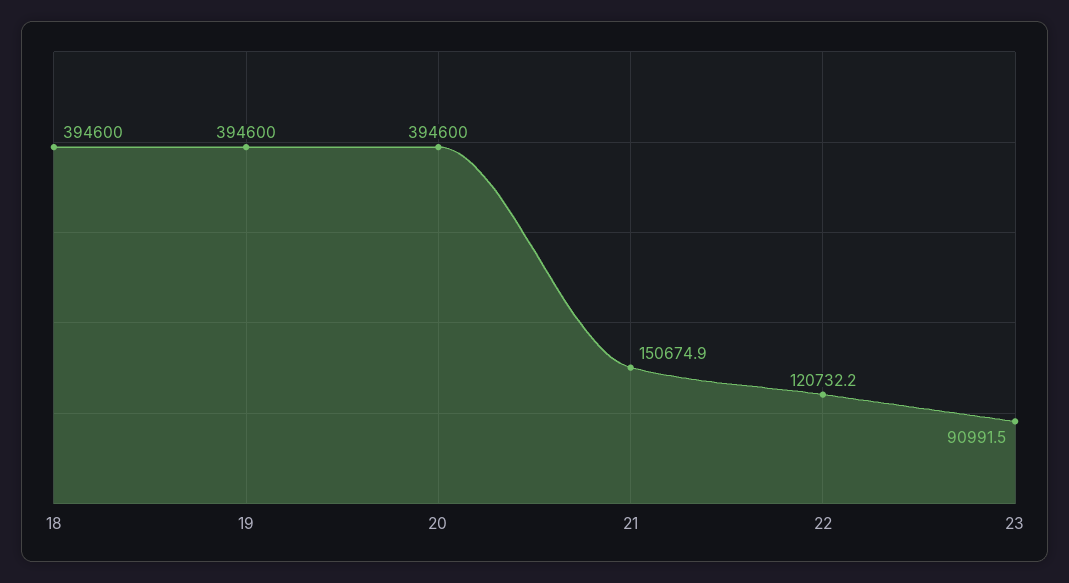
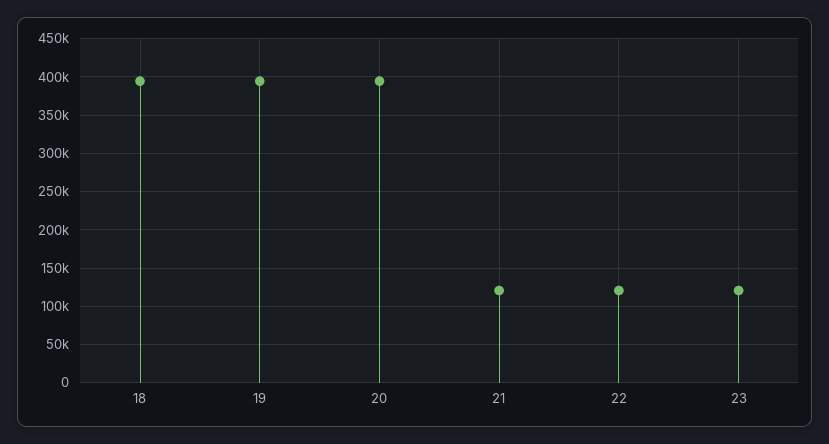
  {
    "18": 394600,
    "19": 394600,
    "20": 394600,
-   "21": 150674.9,
+   "21": 120000,
    "22": 120732.2,
-   "23": 90991.5
+   "23": 120000
  }

